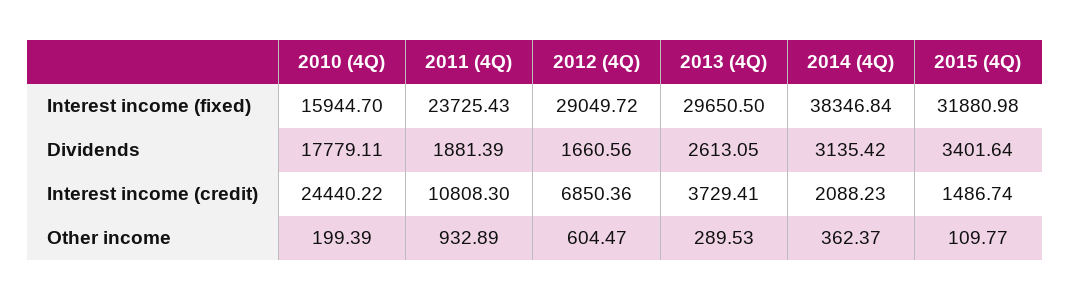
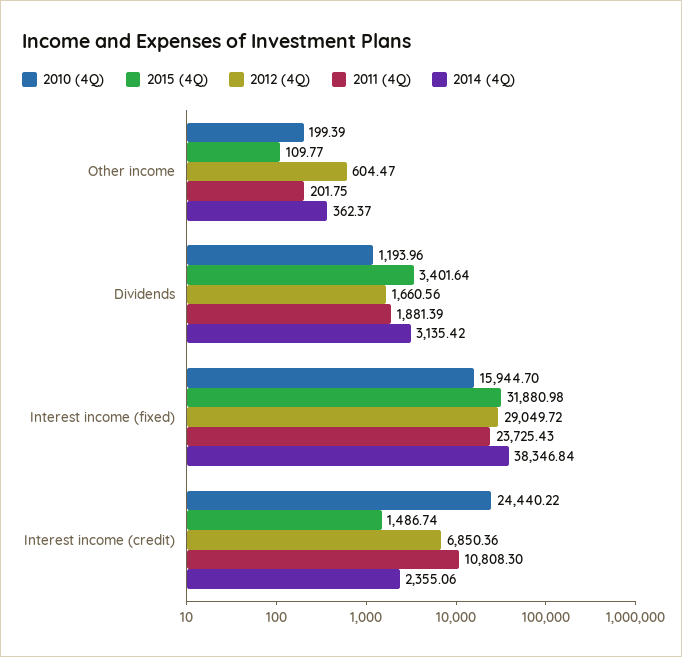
  {
    "2010 (4Q)": {
      "Interest income (fixed)": 15944.7,
-     "Dividends": 17779.11,
+     "Dividends": 1193.96,
      "Interest income (credit)": 24440.22,
      "Other income": 199.39
    },
    "2011 (4Q)": {
      "Interest income (fixed)": 23725.43,
      "Dividends": 1881.39,
      "Interest income (credit)": 10808.3,
-     "Other income": 932.89
+     "Other income": 201.75
    },
    "2012 (4Q)": {
      "Interest income (fixed)": 29049.72,
      "Dividends": 1660.56,
      "Interest income (credit)": 6850.36,
      "Other income": 604.47
    },
-   "2013 (4Q)": {
-     "Interest income (fixed)": 29650.5,
-     "Dividends": 2613.05,
-     "Interest income (credit)": 3729.41,
-     "Other income": 289.53
-   },
    "2014 (4Q)": {
      "Interest income (fixed)": 38346.84,
      "Dividends": 3135.42,
-     "Interest income (credit)": 2088.23,
+     "Interest income (credit)": 2355.06,
      "Other income": 362.37
    },
    "2015 (4Q)": {
      "Interest income (fixed)": 31880.98,
      "Dividends": 3401.64,
      "Interest income (credit)": 1486.74,
      "Other income": 109.77
    }
  }

